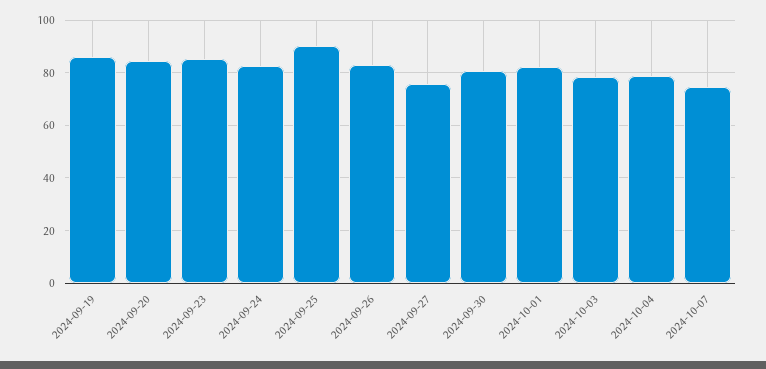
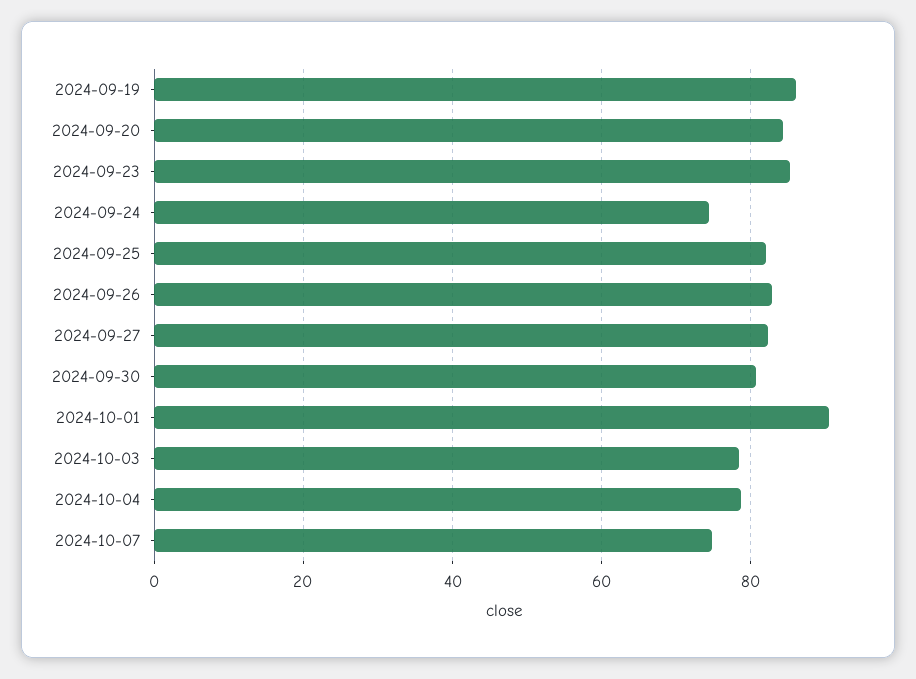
  {
    "2024-09-19": 86,
    "2024-09-20": 84,
    "2024-09-23": 86,
-   "2024-09-24": 82.5,
+   "2024-09-24": 74,
-   "2024-09-25": 90,
+   "2024-09-25": 82,
    "2024-09-26": 82,
-   "2024-09-27": 75,
+   "2024-09-27": 82,
    "2024-09-30": 80,
-   "2024-10-01": 82.5,
+   "2024-10-01": 90,
    "2024-10-03": 78,
    "2024-10-04": 78,
    "2024-10-07": 74
  }

